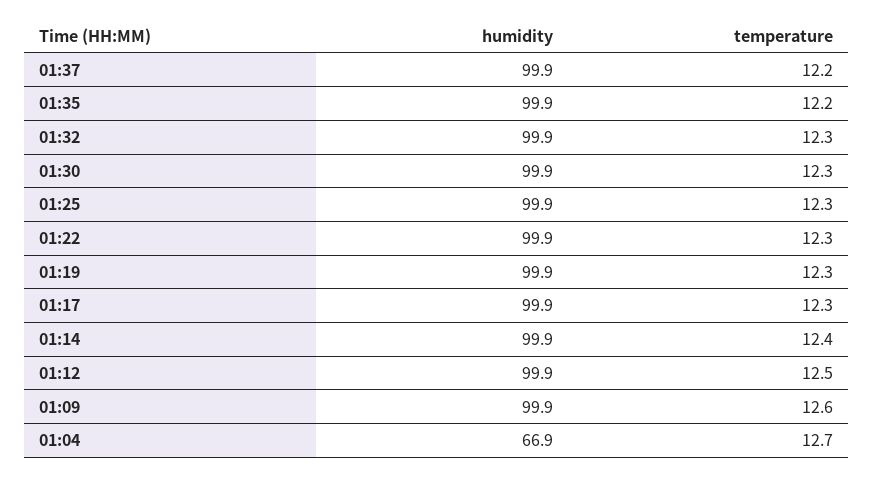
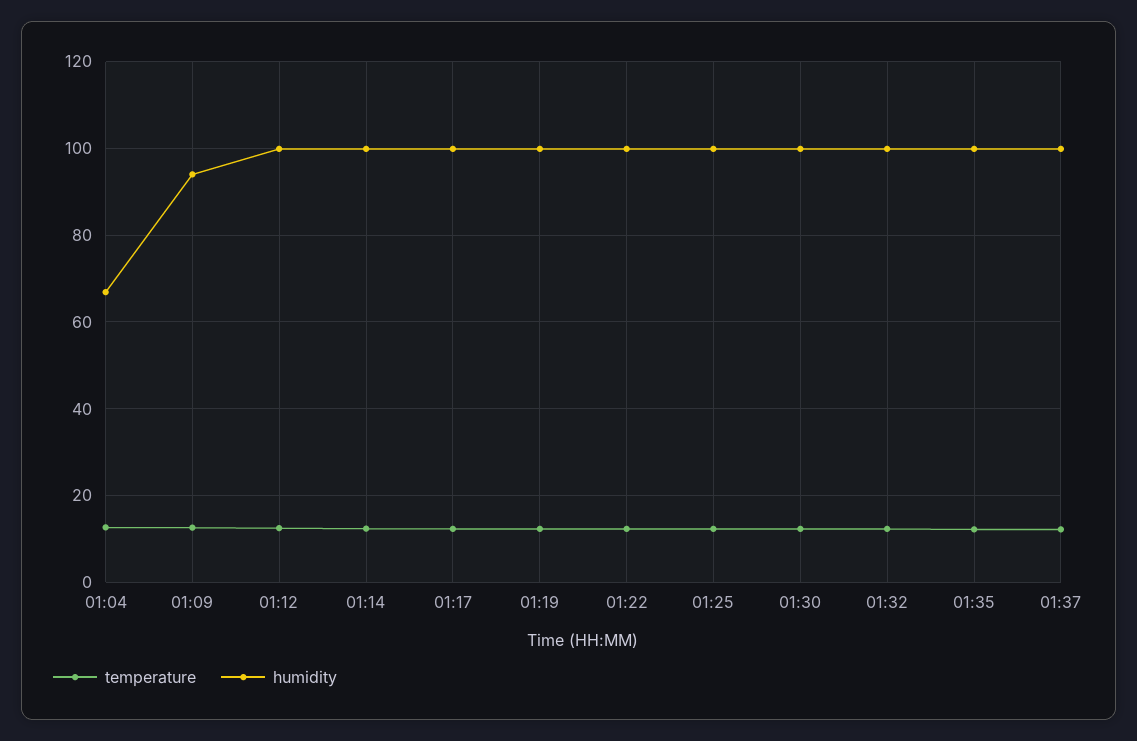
  {
    "humidity": {
      "01:37": 99.9,
      "01:35": 99.9,
      "01:32": 99.9,
      "01:30": 99.9,
      "01:25": 99.9,
      "01:22": 99.9,
      "01:19": 99.9,
      "01:17": 99.9,
      "01:14": 99.9,
      "01:12": 99.9,
-     "01:09": 99.9,
+     "01:09": 94,
      "01:04": 66.9
    },
    "temperature": {
      "01:37": 12.2,
      "01:35": 12.2,
      "01:32": 12.3,
      "01:30": 12.3,
      "01:25": 12.3,
      "01:22": 12.3,
      "01:19": 12.3,
      "01:17": 12.3,
      "01:14": 12.4,
      "01:12": 12.5,
      "01:09": 12.6,
      "01:04": 12.7
    }
  }

